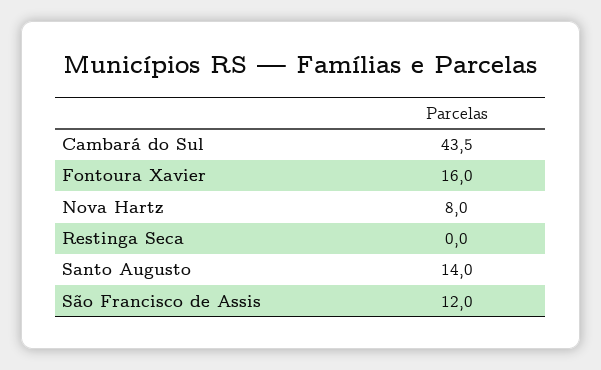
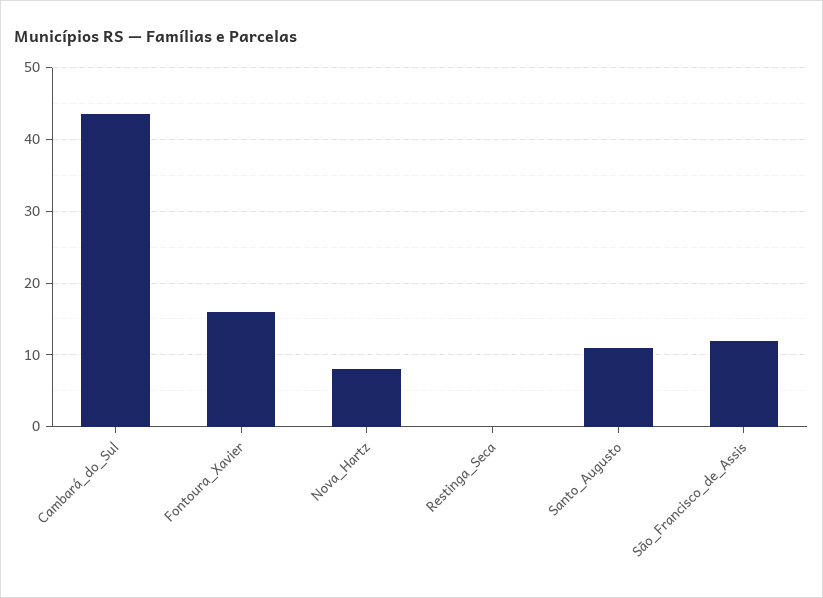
  {
    "Cambará do Sul": 43.5,
    "Fontoura Xavier": 16,
    "Nova Hartz": 8,
    "Restinga Seca": 0,
-   "Santo Augusto": 14,
+   "Santo Augusto": 11,
    "São Francisco de Assis": 12
  }

